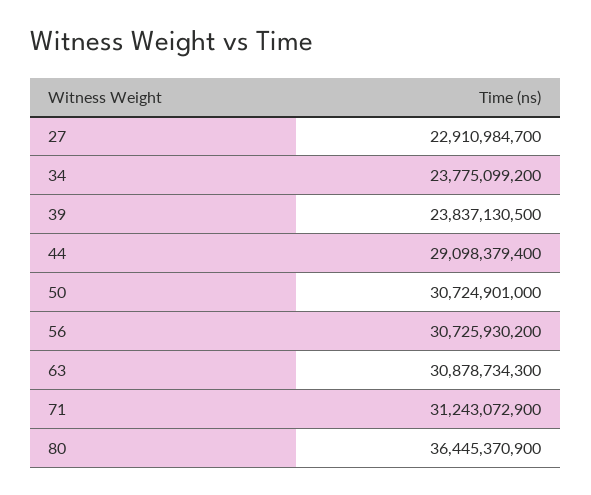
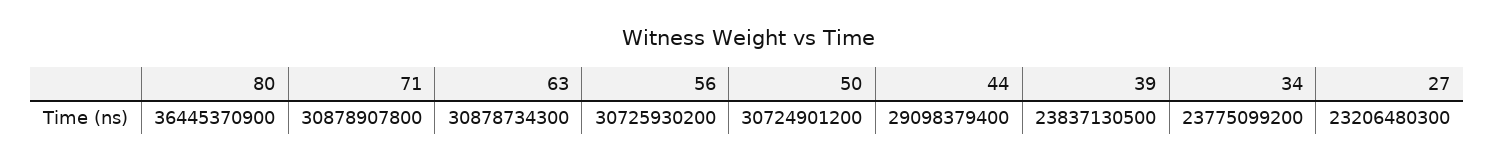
  {
-   "27": 22910984700,
+   "27": 23206480300,
    "34": 23775099200,
    "39": 23837130500,
    "44": 29098379400,
-   "50": 30724901000,
+   "50": 30724901200,
    "56": 30725930200,
    "63": 30878734300,
-   "71": 31243072900,
+   "71": 30878907800,
    "80": 36445370900
  }

